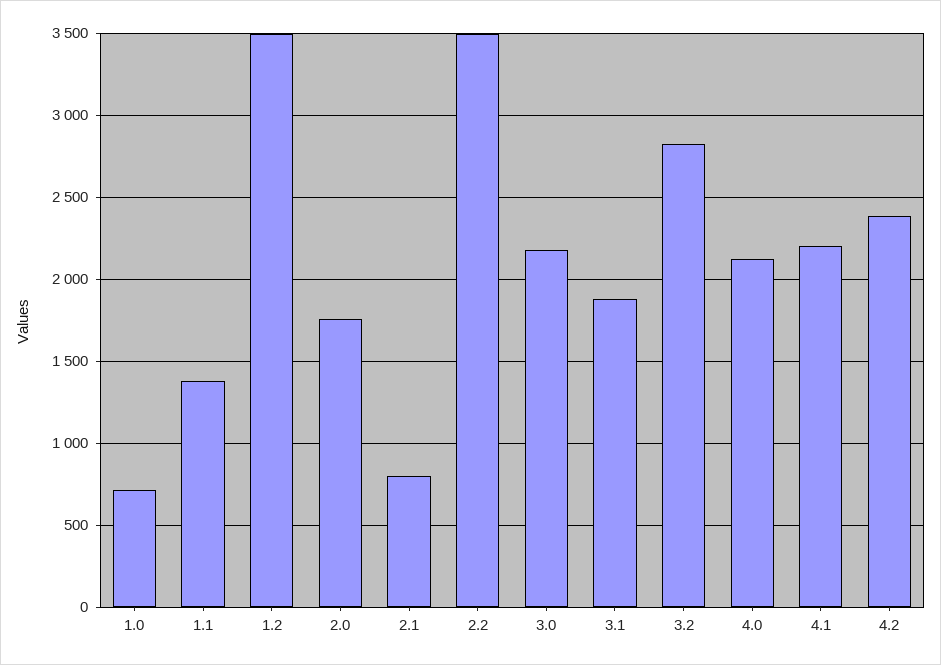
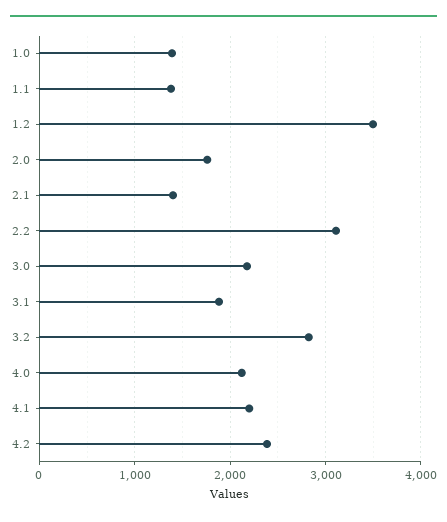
  {
-   "1.0": 700,
+   "1.0": 1400,
    "1.1": 1400,
    "1.2": 3500,
    "2.0": 1750,
-   "2.1": 800,
+   "2.1": 1400,
-   "2.2": 3500,
+   "2.2": 3100,
    "3.0": 2200,
    "3.1": 1900,
    "3.2": 2850,
    "4.0": 2100,
    "4.1": 2200,
    "4.2": 2400
  }

